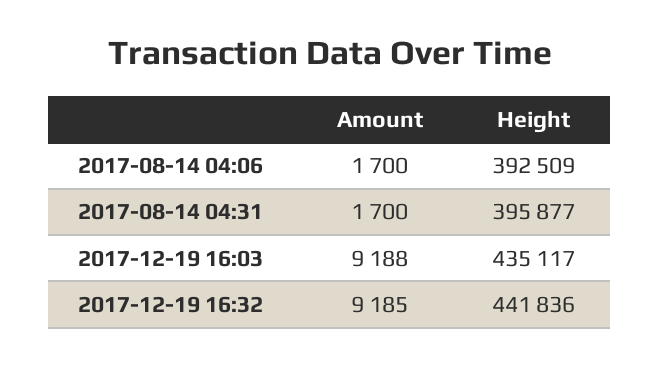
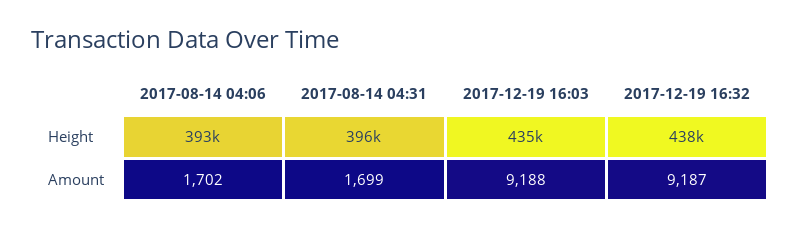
  {
    "Amount": {
-     "2017-08-14 04:06": 1700,
+     "2017-08-14 04:06": 1702,
-     "2017-08-14 04:31": 1700,
+     "2017-08-14 04:31": 1699,
      "2017-12-19 16:03": 9188,
-     "2017-12-19 16:32": 9185
+     "2017-12-19 16:32": 9187
    },
    "Height": {
      "2017-08-14 04:06": 392509,
      "2017-08-14 04:31": 395877,
      "2017-12-19 16:03": 435117,
-     "2017-12-19 16:32": 441836
+     "2017-12-19 16:32": 438000
    }
  }

